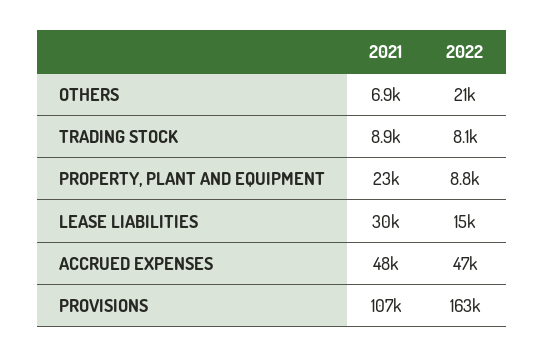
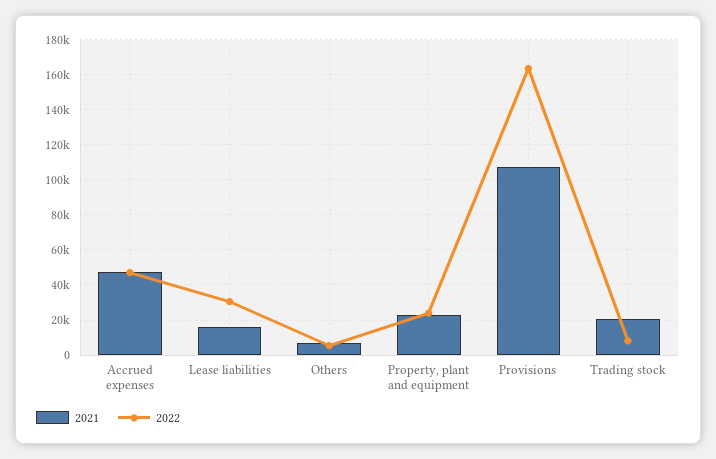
  {
    "2021": {
      "OTHERS": 6900,
-     "TRADING STOCK": 8900,
+     "TRADING STOCK": 20000,
      "PROPERTY, PLANT AND EQUIPMENT": 23000,
-     "LEASE LIABILITIES": 30000,
+     "LEASE LIABILITIES": 15000,
      "ACCRUED EXPENSES": 48000,
      "PROVISIONS": 107000
    },
    "2022": {
-     "OTHERS": 21000,
+     "OTHERS": 5000,
      "TRADING STOCK": 8100,
-     "PROPERTY, PLANT AND EQUIPMENT": 8800,
+     "PROPERTY, PLANT AND EQUIPMENT": 25000,
-     "LEASE LIABILITIES": 15000,
+     "LEASE LIABILITIES": 30000,
      "ACCRUED EXPENSES": 47000,
      "PROVISIONS": 163000
    }
  }

